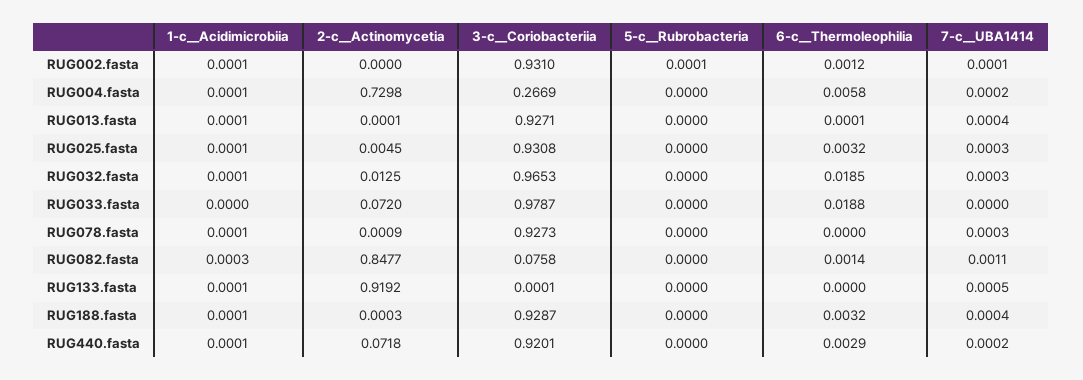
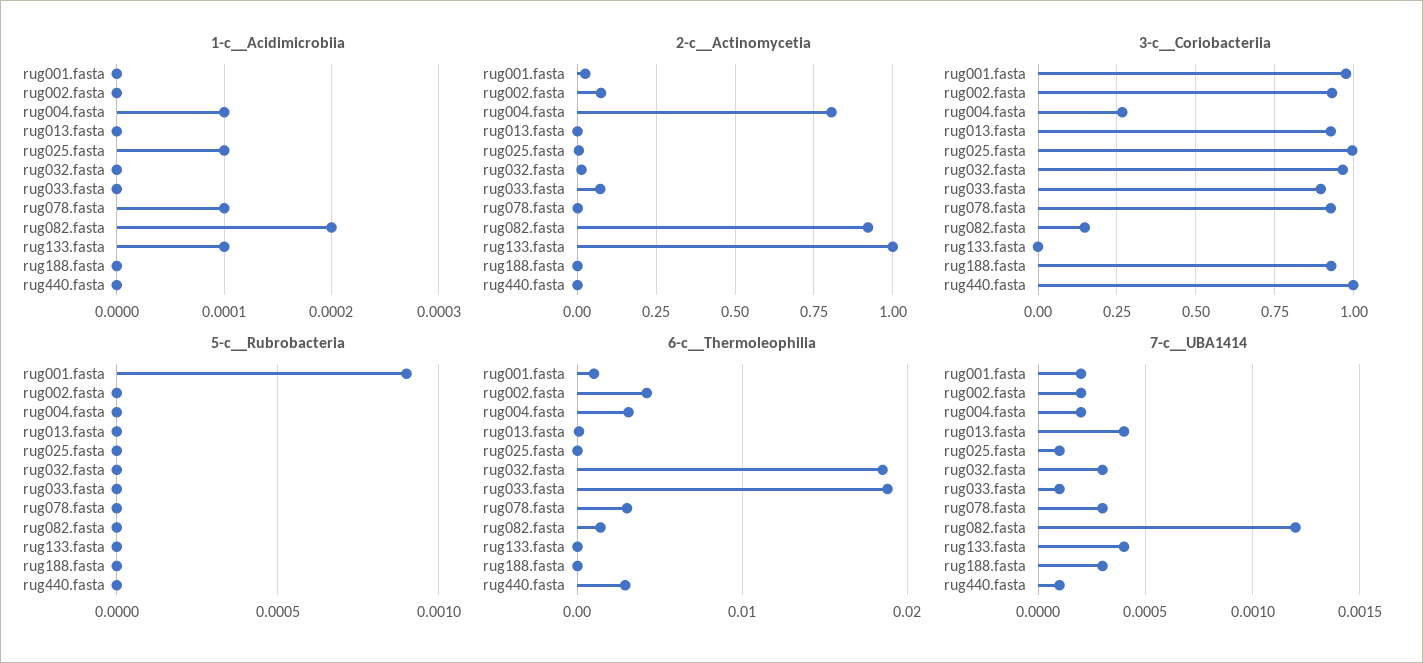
  {
    "1-c__Acidimicrobiia": {
-     "RUG002.fasta": 0.0001,
+     "RUG002.fasta": 0,
      "RUG004.fasta": 0.0001,
-     "RUG013.fasta": 0.0001,
+     "RUG013.fasta": 0,
      "RUG025.fasta": 0.0001,
-     "RUG032.fasta": 0.0001,
+     "RUG032.fasta": 0,
      "RUG033.fasta": 0,
      "RUG078.fasta": 0.0001,
-     "RUG082.fasta": 0.0003,
+     "RUG082.fasta": 0.0002,
      "RUG133.fasta": 0.0001,
-     "RUG188.fasta": 0.0001,
+     "RUG188.fasta": 0,
-     "RUG440.fasta": 0.0001
+     "RUG440.fasta": 0,
+     "rug001.fasta": 0
    },
    "2-c__Actinomycetia": {
-     "RUG002.fasta": 0,
+     "RUG002.fasta": 0.075,
-     "RUG004.fasta": 0.7298,
+     "RUG004.fasta": 0.8,
      "RUG013.fasta": 0.0001,
      "RUG025.fasta": 0.0045,
      "RUG032.fasta": 0.0125,
      "RUG033.fasta": 0.072,
      "RUG078.fasta": 0.0009,
-     "RUG082.fasta": 0.8477,
+     "RUG082.fasta": 0.925,
-     "RUG133.fasta": 0.9192,
+     "RUG133.fasta": 1,
      "RUG188.fasta": 0.0003,
-     "RUG440.fasta": 0.0718
+     "RUG440.fasta": 0,
+     "rug001.fasta": 0.025
    },
    "3-c__Coriobacteriia": {
      "RUG002.fasta": 0.931,
      "RUG004.fasta": 0.2669,
      "RUG013.fasta": 0.9271,
-     "RUG025.fasta": 0.9308,
+     "RUG025.fasta": 1,
      "RUG032.fasta": 0.9653,
-     "RUG033.fasta": 0.9787,
+     "RUG033.fasta": 0.9,
      "RUG078.fasta": 0.9273,
-     "RUG082.fasta": 0.0758,
+     "RUG082.fasta": 0.15,
      "RUG133.fasta": 0.0001,
      "RUG188.fasta": 0.9287,
-     "RUG440.fasta": 0.9201
+     "RUG440.fasta": 1,
+     "rug001.fasta": 0.975
    },
    "5-c__Rubrobacteria": {
-     "RUG002.fasta": 0.0001,
+     "RUG002.fasta": 0,
      "RUG004.fasta": 0,
      "RUG013.fasta": 0,
      "RUG025.fasta": 0,
      "RUG032.fasta": 0,
      "RUG033.fasta": 0,
      "RUG078.fasta": 0,
      "RUG082.fasta": 0,
      "RUG133.fasta": 0,
      "RUG188.fasta": 0,
-     "RUG440.fasta": 0
+     "RUG440.fasta": 0,
+     "rug001.fasta": 0.0009
    },
    "6-c__Thermoleophilia": {
-     "RUG002.fasta": 0.0012,
+     "RUG002.fasta": 0.004,
-     "RUG004.fasta": 0.0058,
+     "RUG004.fasta": 0.003,
      "RUG013.fasta": 0.0001,
-     "RUG025.fasta": 0.0032,
+     "RUG025.fasta": 0,
      "RUG032.fasta": 0.0185,
      "RUG033.fasta": 0.0188,
-     "RUG078.fasta": 0,
+     "RUG078.fasta": 0.003,
      "RUG082.fasta": 0.0014,
      "RUG133.fasta": 0,
-     "RUG188.fasta": 0.0032,
+     "RUG188.fasta": 0,
-     "RUG440.fasta": 0.0029
+     "RUG440.fasta": 0.0029,
+     "rug001.fasta": 0.001
    },
    "7-c__UBA1414": {
-     "RUG002.fasta": 0.0001,
+     "RUG002.fasta": 0.0002,
      "RUG004.fasta": 0.0002,
      "RUG013.fasta": 0.0004,
-     "RUG025.fasta": 0.0003,
+     "RUG025.fasta": 0.0001,
      "RUG032.fasta": 0.0003,
-     "RUG033.fasta": 0,
+     "RUG033.fasta": 0.0001,
      "RUG078.fasta": 0.0003,
-     "RUG082.fasta": 0.0011,
+     "RUG082.fasta": 0.0012,
-     "RUG133.fasta": 0.0005,
+     "RUG133.fasta": 0.0004,
-     "RUG188.fasta": 0.0004,
+     "RUG188.fasta": 0.0003,
-     "RUG440.fasta": 0.0002
+     "RUG440.fasta": 0.0001,
+     "rug001.fasta": 0.0002
    }
  }

